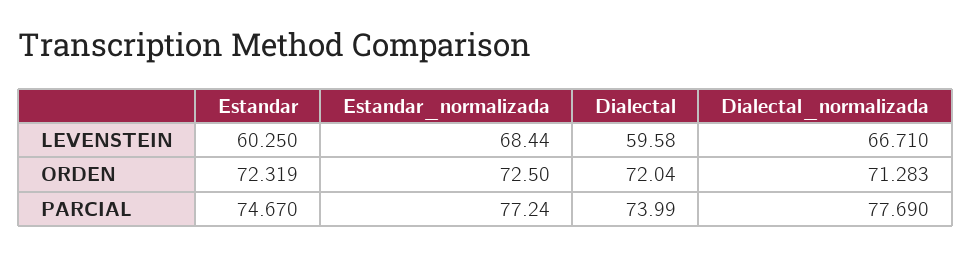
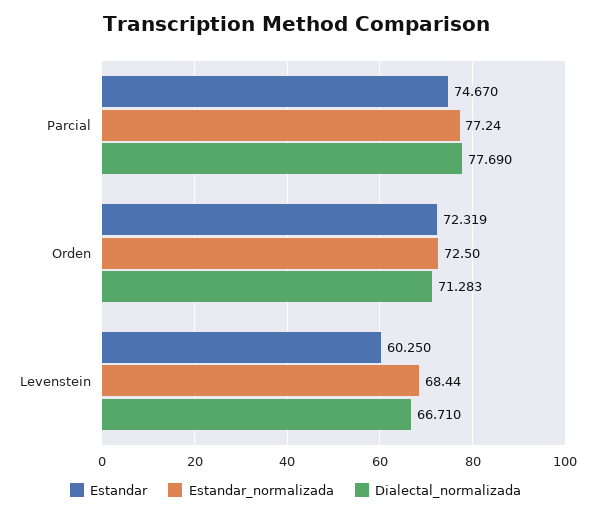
  {
    "Estandar": {
      "LEVENSTEIN": 60.25,
      "ORDEN": 72.319,
      "PARCIAL": 74.67
    },
    "Estandar_normalizada": {
      "LEVENSTEIN": 68.44,
      "ORDEN": 72.5,
      "PARCIAL": 77.24
    },
-   "Dialectal": {
-     "LEVENSTEIN": 59.58,
-     "ORDEN": 72.04,
-     "PARCIAL": 73.99
-   },
    "Dialectal_normalizada": {
      "LEVENSTEIN": 66.71,
      "ORDEN": 71.283,
      "PARCIAL": 77.69
    }
  }

